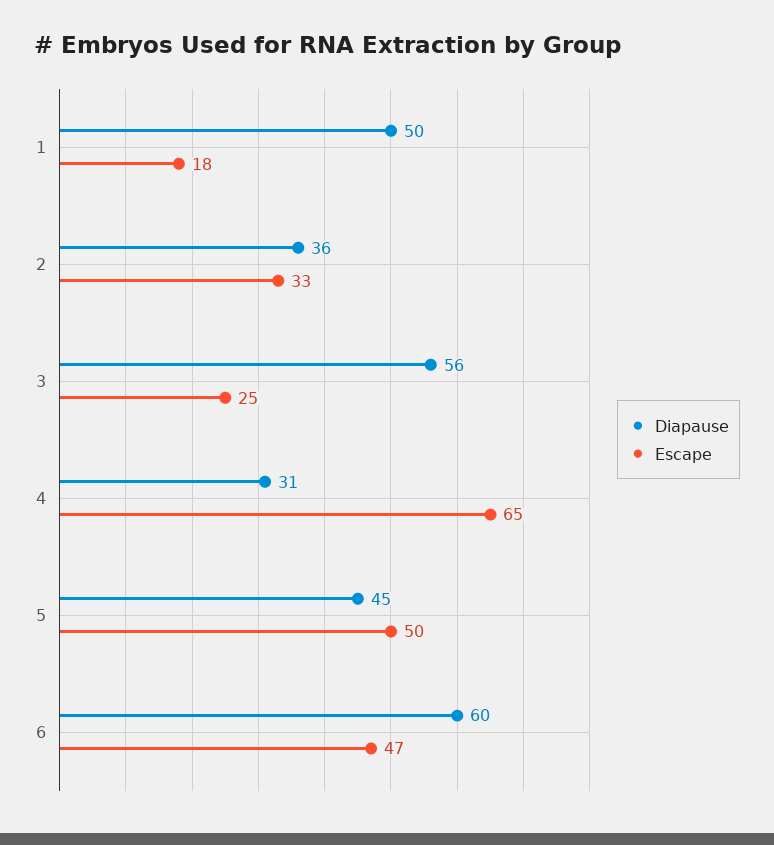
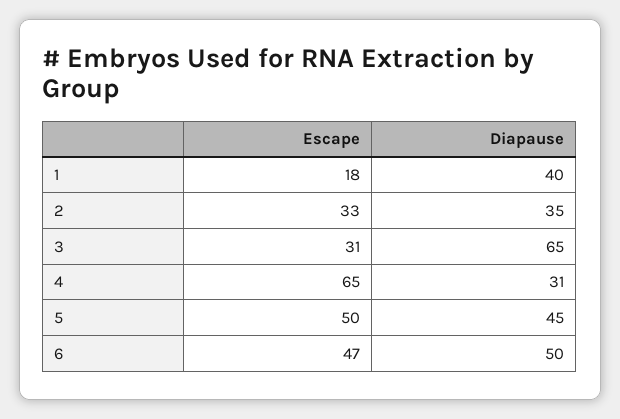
  {
    "Diapause": {
-     "1": 50,
+     "1": 40,
-     "2": 36,
+     "2": 35,
-     "3": 56,
+     "3": 65,
      "4": 31,
      "5": 45,
-     "6": 60
+     "6": 50
    },
    "Escape": {
      "1": 18,
      "2": 33,
-     "3": 25,
+     "3": 31,
      "4": 65,
      "5": 50,
      "6": 47
    }
  }

